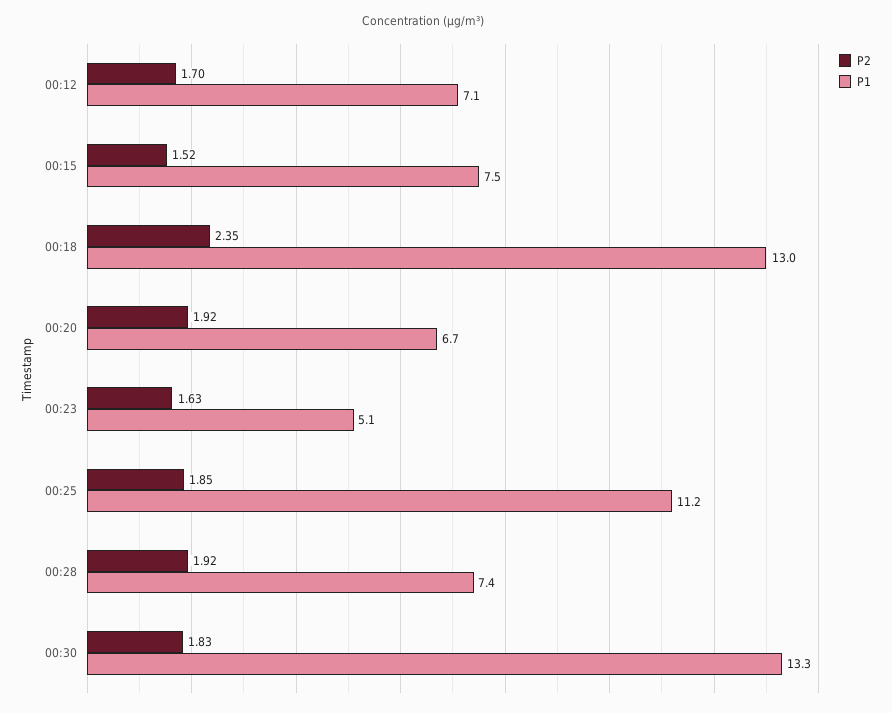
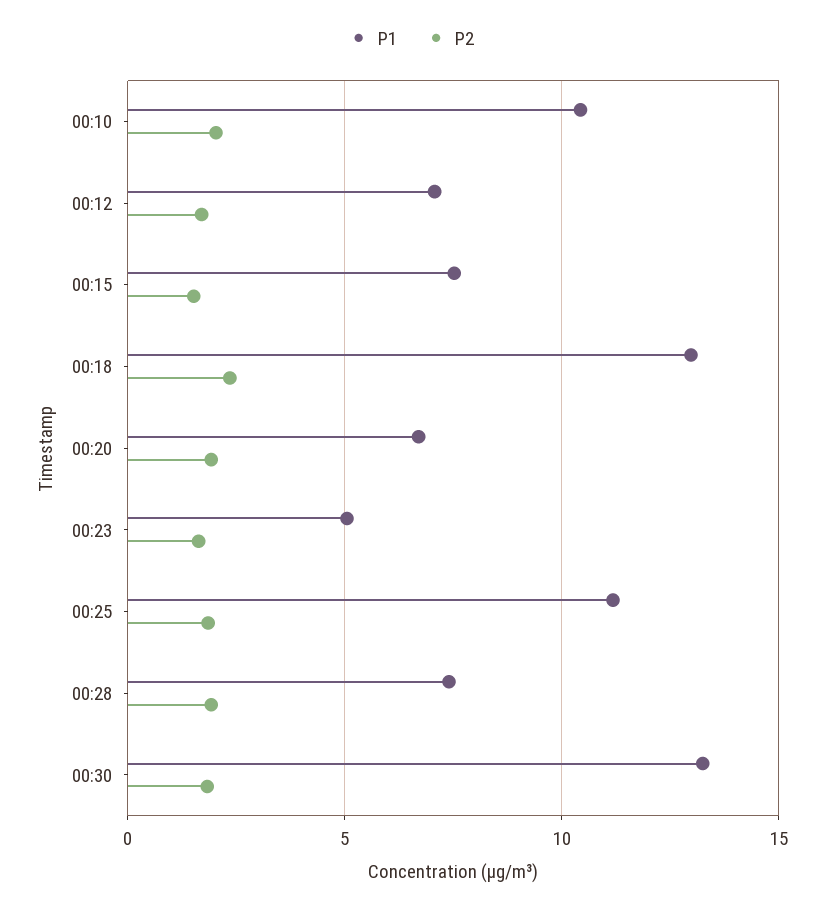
  {
    "P2": {
      "00:12": 1.7,
      "00:15": 1.52,
      "00:18": 2.35,
      "00:20": 1.92,
      "00:23": 1.63,
      "00:25": 1.85,
      "00:28": 1.92,
-     "00:30": 1.83
+     "00:30": 1.83,
+     "00:10": 2
    },
    "P1": {
      "00:12": 7.1,
      "00:15": 7.5,
      "00:18": 13,
      "00:20": 6.7,
      "00:23": 5.1,
      "00:25": 11.2,
      "00:28": 7.4,
-     "00:30": 13.3
+     "00:30": 13.3,
+     "00:10": 10.5
    }
  }

